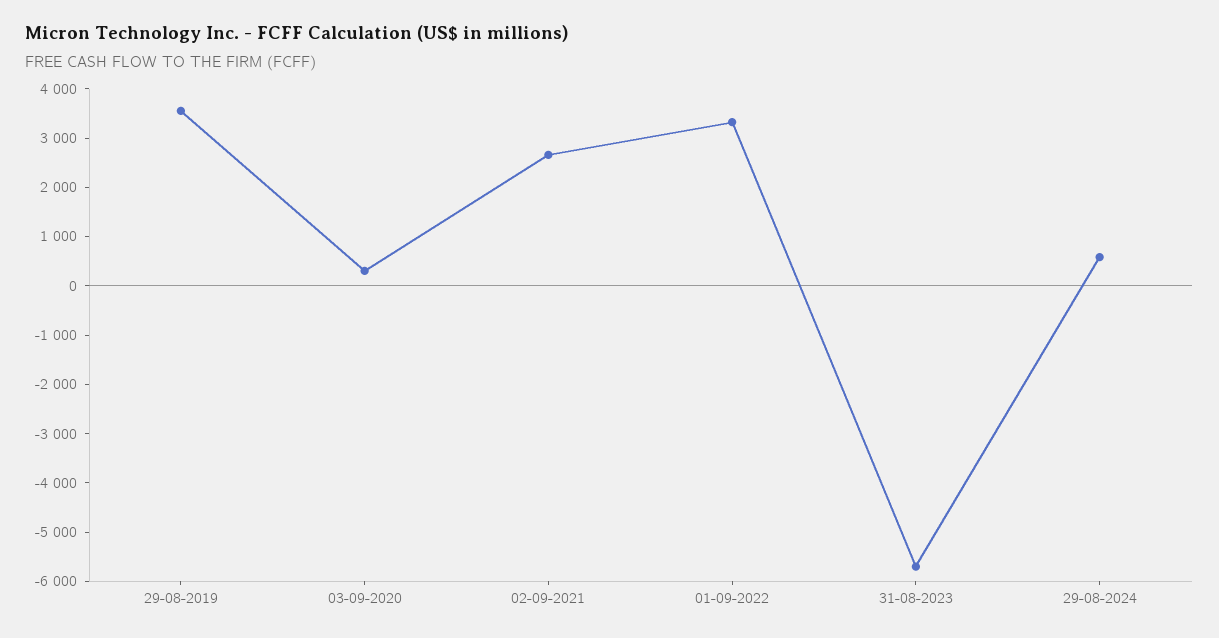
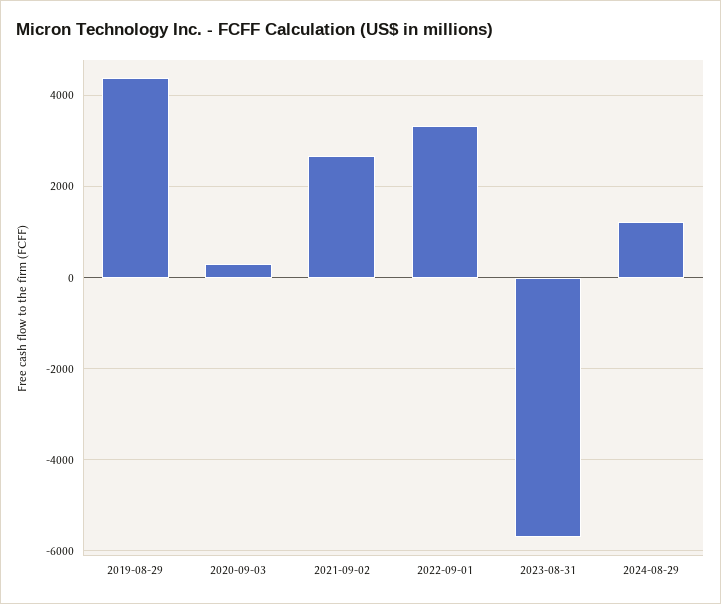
  {
-   "29-08-2019": 3600,
+   "29-08-2019": 4400,
    "03-09-2020": 400,
    "02-09-2021": 2600,
    "01-09-2022": 3400,
    "31-08-2023": -5600,
-   "29-08-2024": 600
+   "29-08-2024": 1200
  }

